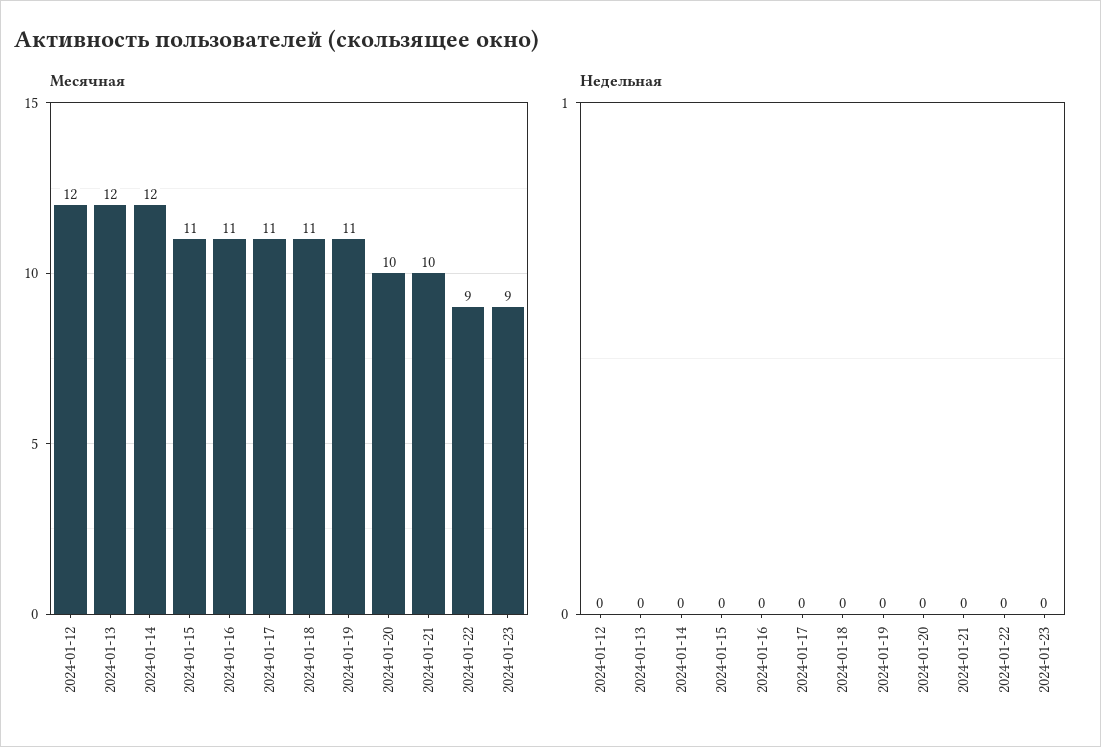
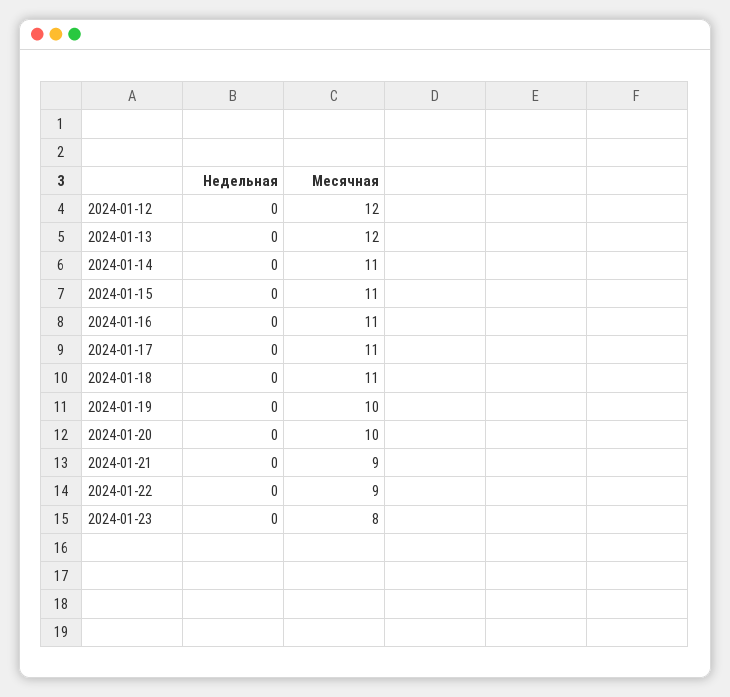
  {
    "Месячная": {
      "2024-01-12": 12,
      "2024-01-13": 12,
-     "2024-01-14": 12,
+     "2024-01-14": 11,
      "2024-01-15": 11,
      "2024-01-16": 11,
      "2024-01-17": 11,
      "2024-01-18": 11,
-     "2024-01-19": 11,
+     "2024-01-19": 10,
      "2024-01-20": 10,
-     "2024-01-21": 10,
+     "2024-01-21": 9,
      "2024-01-22": 9,
-     "2024-01-23": 9
+     "2024-01-23": 8
    },
    "Недельная": {
      "2024-01-12": 0,
      "2024-01-13": 0,
      "2024-01-14": 0,
      "2024-01-15": 0,
      "2024-01-16": 0,
      "2024-01-17": 0,
      "2024-01-18": 0,
      "2024-01-19": 0,
      "2024-01-20": 0,
      "2024-01-21": 0,
      "2024-01-22": 0,
      "2024-01-23": 0
    }
  }

